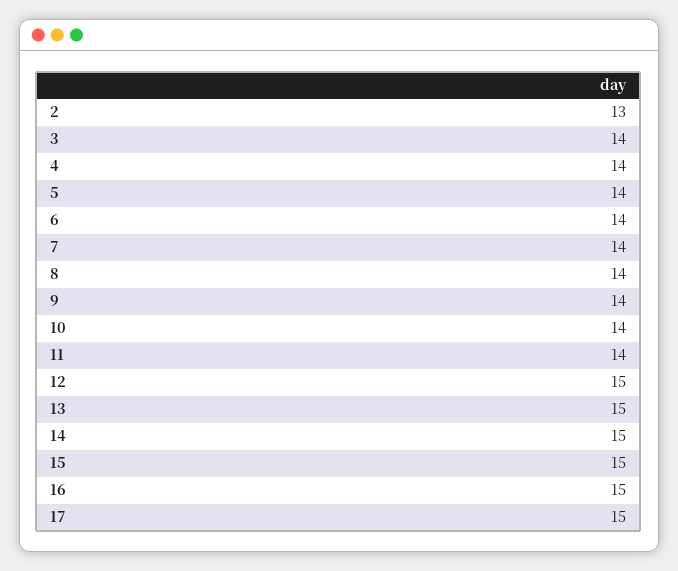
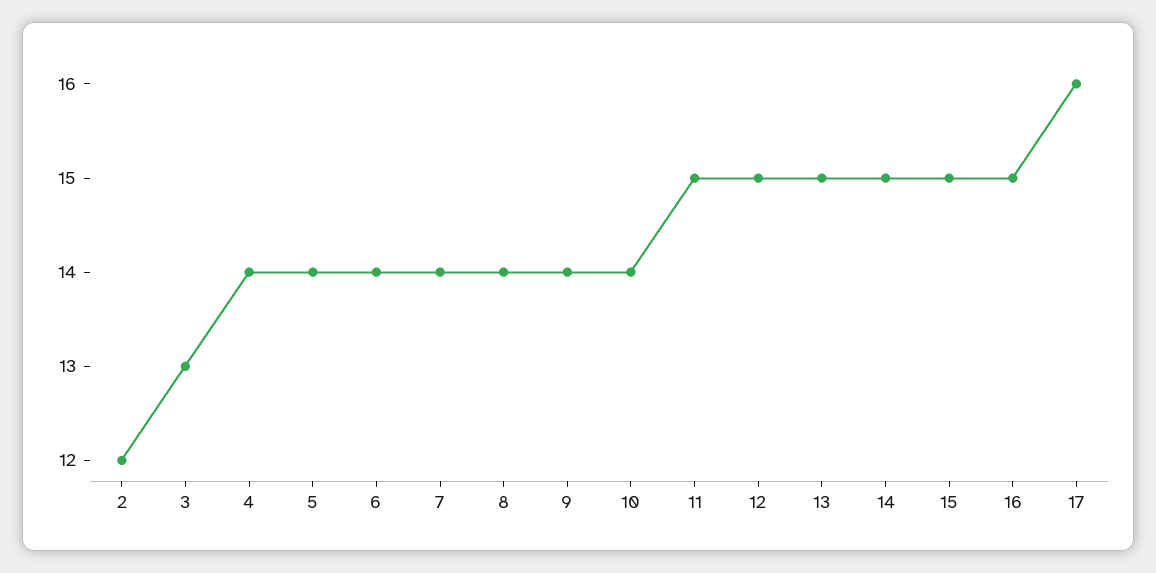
  {
-   "2": 13,
+   "2": 12,
-   "3": 14,
+   "3": 13,
    "4": 14,
    "5": 14,
    "6": 14,
    "7": 14,
    "8": 14,
    "9": 14,
    "10": 14,
-   "11": 14,
+   "11": 15,
    "12": 15,
    "13": 15,
    "14": 15,
    "15": 15,
    "16": 15,
-   "17": 15
+   "17": 16
  }

